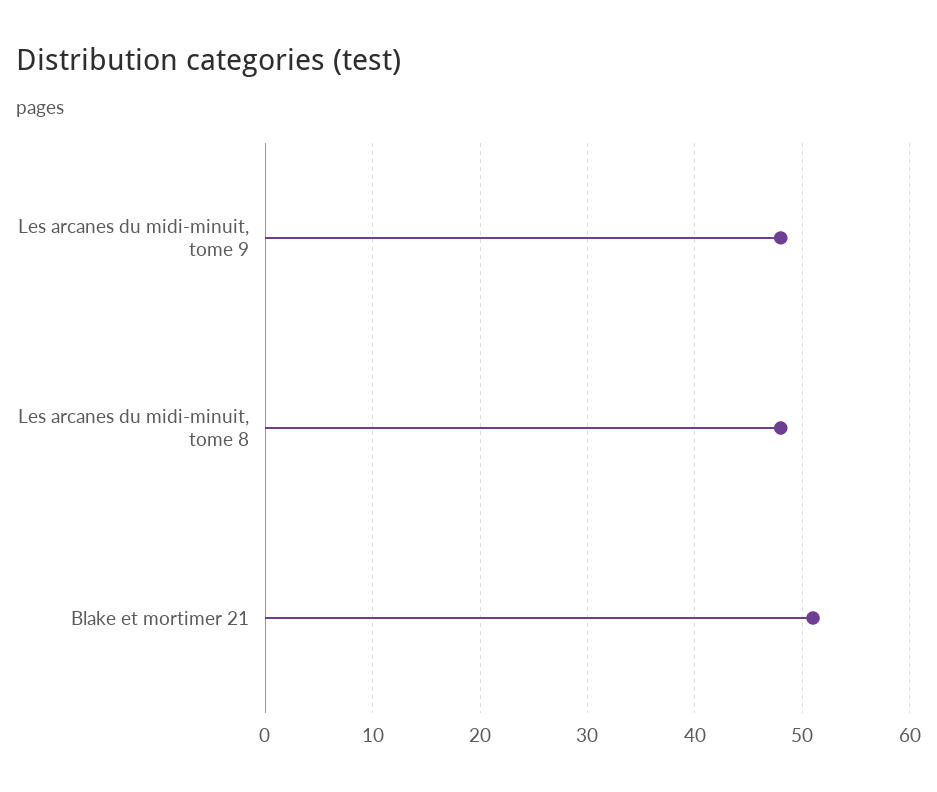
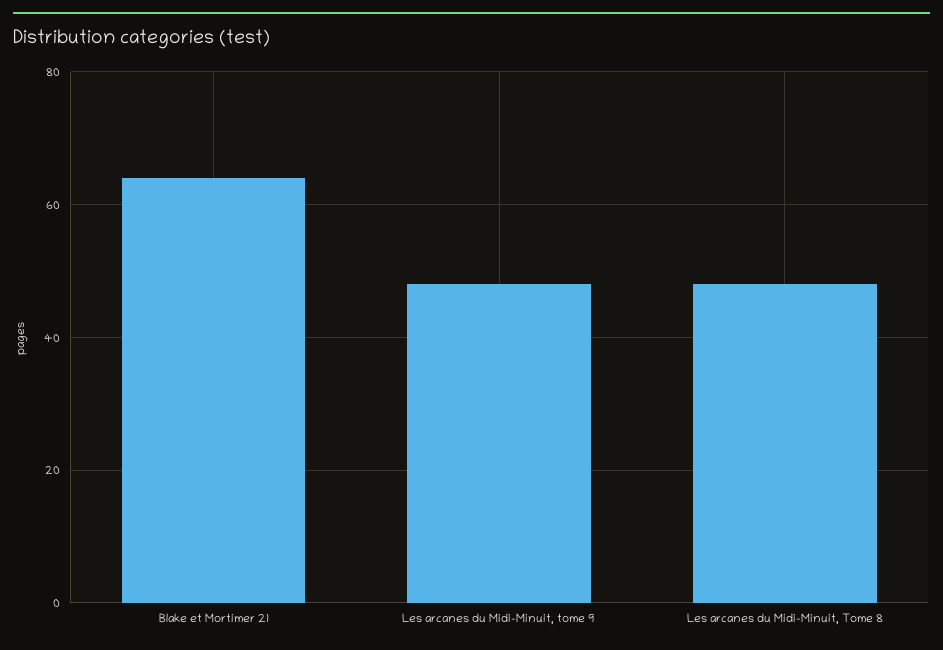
  {
    "Les arcanes du midi-minuit, tome 9": 48,
    "Les arcanes du midi-minuit, tome 8": 48,
-   "Blake et mortimer 21": 51
+   "Blake et mortimer 21": 65
  }

